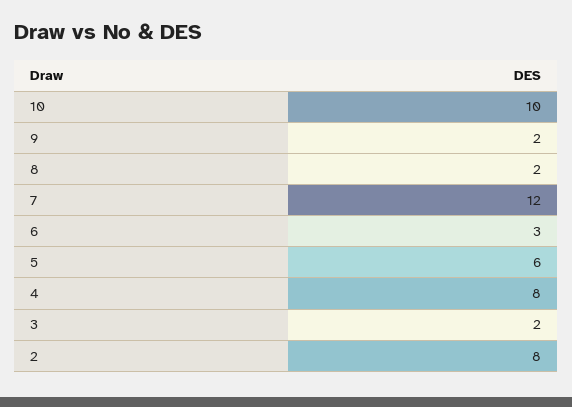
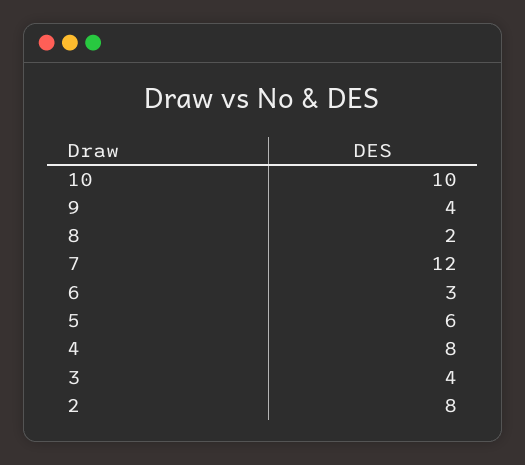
  {
    "10": 10,
-   "9": 2,
+   "9": 4,
    "8": 2,
    "7": 12,
    "6": 3,
    "5": 6,
    "4": 8,
-   "3": 2,
+   "3": 4,
    "2": 8
  }

